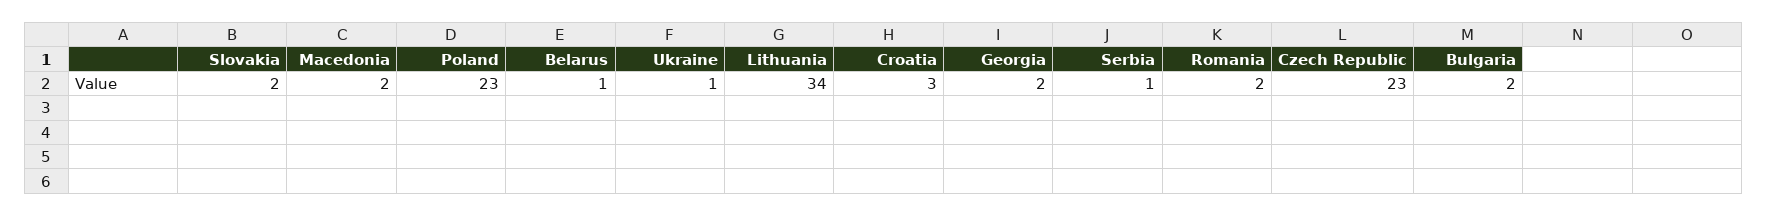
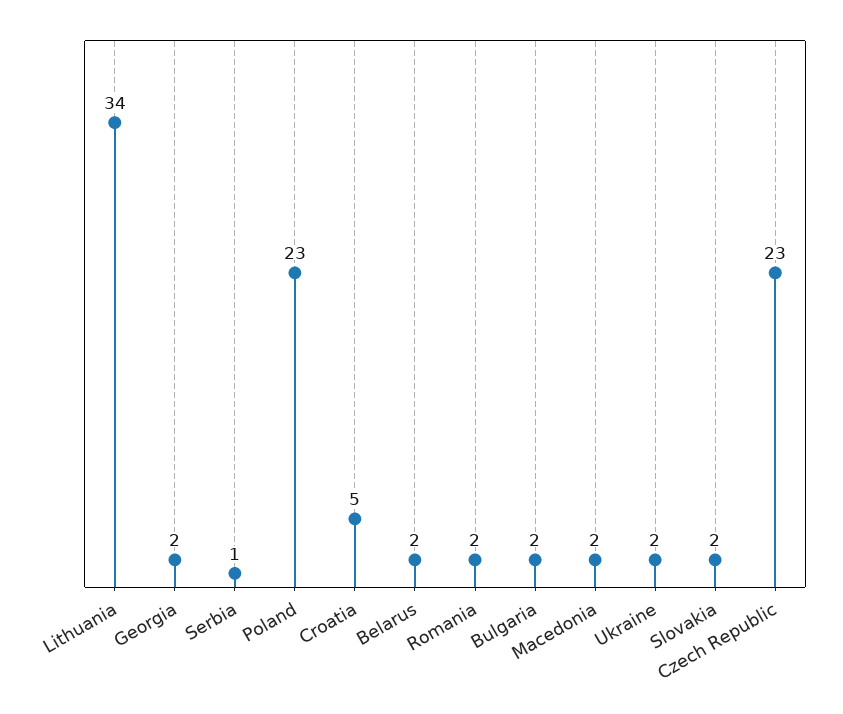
  {
    "Slovakia": 2,
    "Macedonia": 2,
    "Poland": 23,
-   "Belarus": 1,
+   "Belarus": 2,
-   "Ukraine": 1,
+   "Ukraine": 2,
    "Lithuania": 34,
-   "Croatia": 3,
+   "Croatia": 5,
    "Georgia": 2,
    "Serbia": 1,
    "Romania": 2,
    "Czech Republic": 23,
    "Bulgaria": 2
  }

